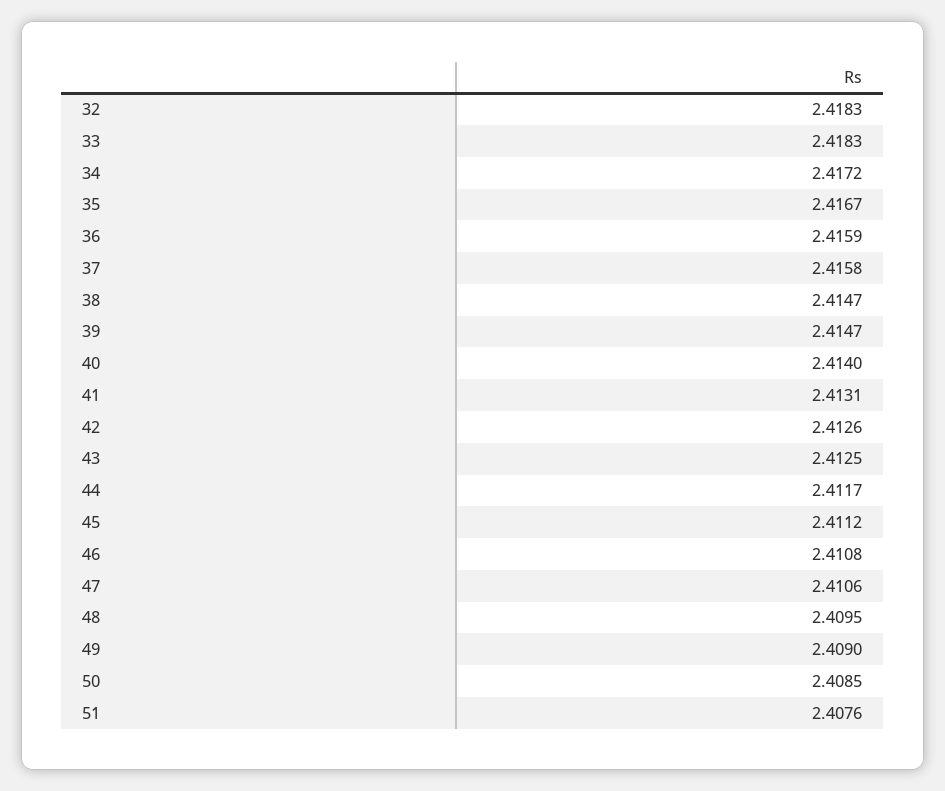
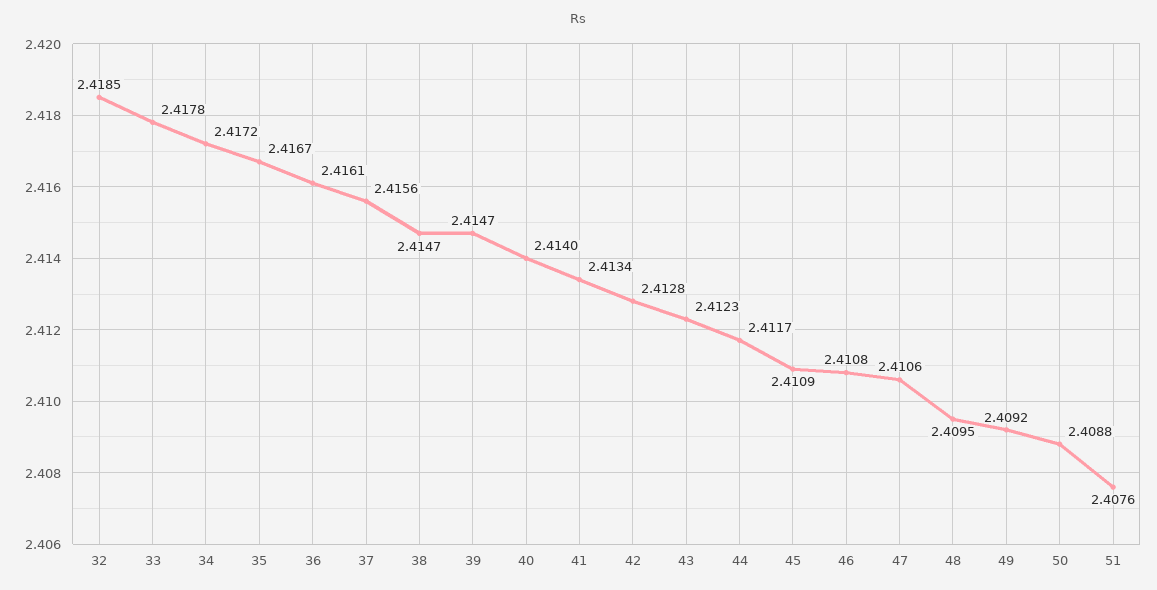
  {
-   "32": 2.4183,
+   "32": 2.4185,
-   "33": 2.4183,
+   "33": 2.4178,
    "34": 2.4172,
    "35": 2.4167,
-   "36": 2.4159,
+   "36": 2.4161,
-   "37": 2.4158,
+   "37": 2.4156,
    "38": 2.4147,
    "39": 2.4147,
    "40": 2.414,
-   "41": 2.4131,
+   "41": 2.4134,
-   "42": 2.4126,
+   "42": 2.4128,
-   "43": 2.4125,
+   "43": 2.4123,
    "44": 2.4117,
-   "45": 2.4112,
+   "45": 2.4109,
    "46": 2.4108,
    "47": 2.4106,
    "48": 2.4095,
-   "49": 2.409,
+   "49": 2.4092,
-   "50": 2.4085,
+   "50": 2.4088,
    "51": 2.4076
  }

